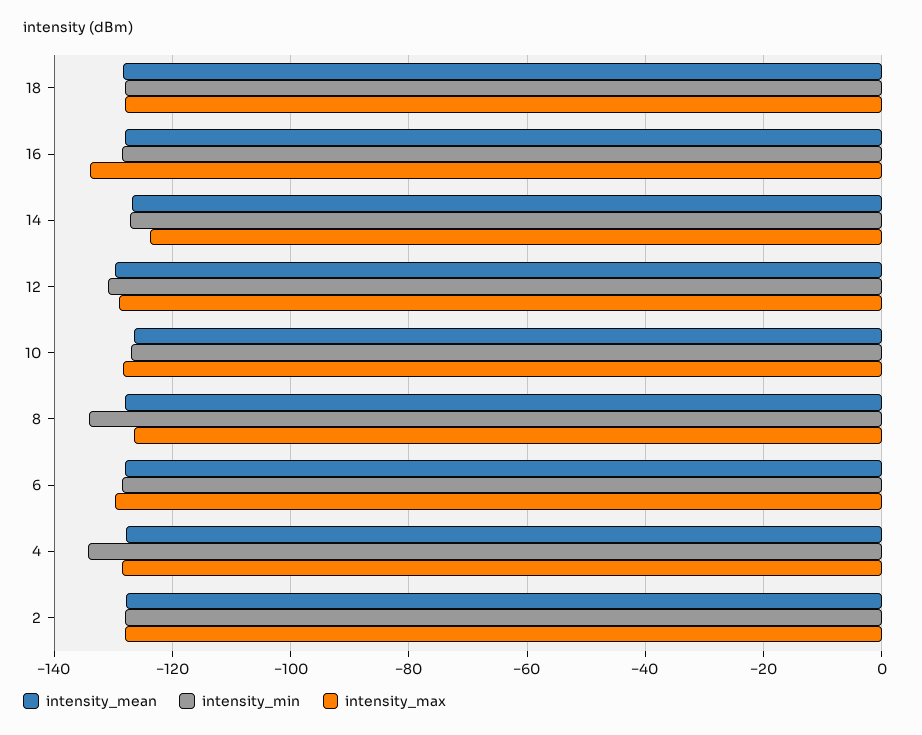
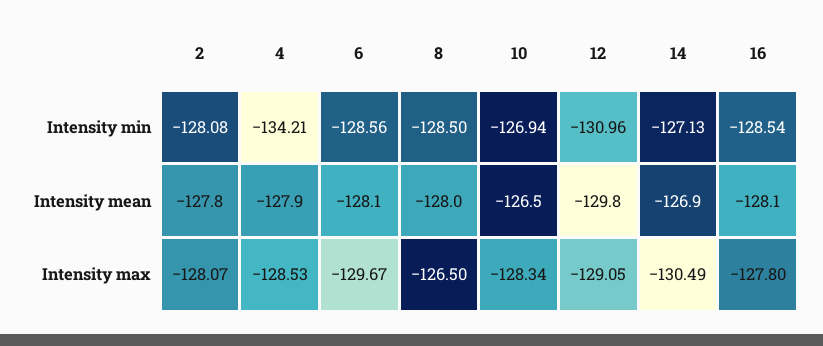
  {
    "intensity_mean": {
-     "18": -128,
      "16": -128.1,
      "14": -126.9,
      "12": -129.8,
      "10": -126.5,
      "8": -128,
      "6": -128.1,
      "4": -127.9,
      "2": -127.8
    },
    "intensity_min": {
-     "18": -128,
      "16": -128.54,
      "14": -127.13,
      "12": -130.96,
      "10": -126.94,
-     "8": -134,
+     "8": -128.5,
      "6": -128.56,
      "4": -134.21,
      "2": -128.08
    },
    "intensity_max": {
-     "18": -128,
-     "16": -134,
+     "16": -127.8,
-     "14": -124,
+     "14": -130.49,
      "12": -129.05,
      "10": -128.34,
      "8": -126.5,
      "6": -129.67,
      "4": -128.53,
      "2": -128.07
    }
  }

